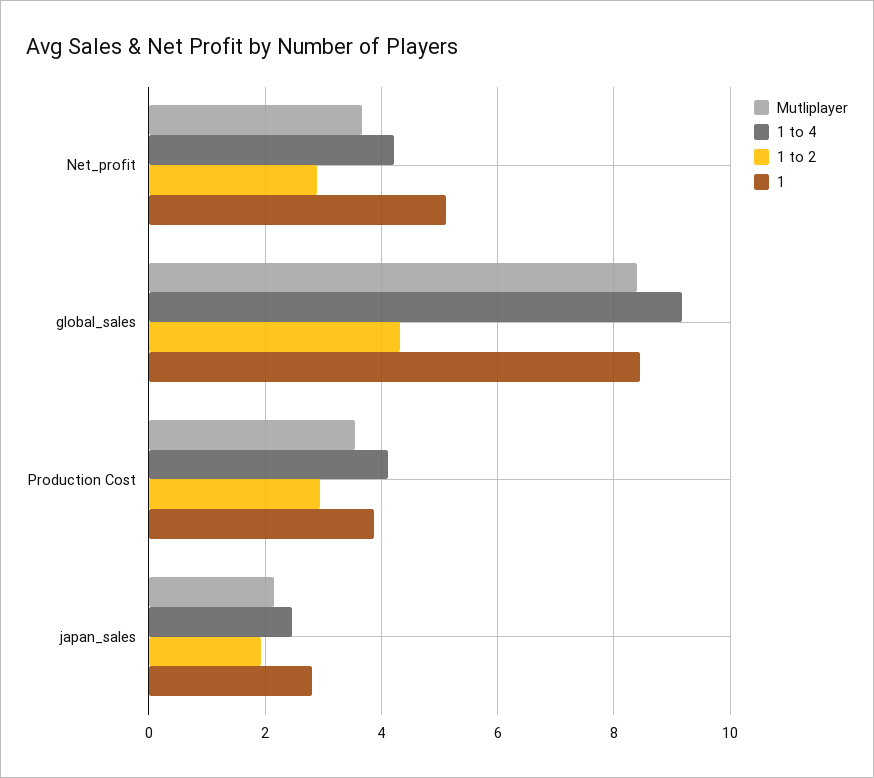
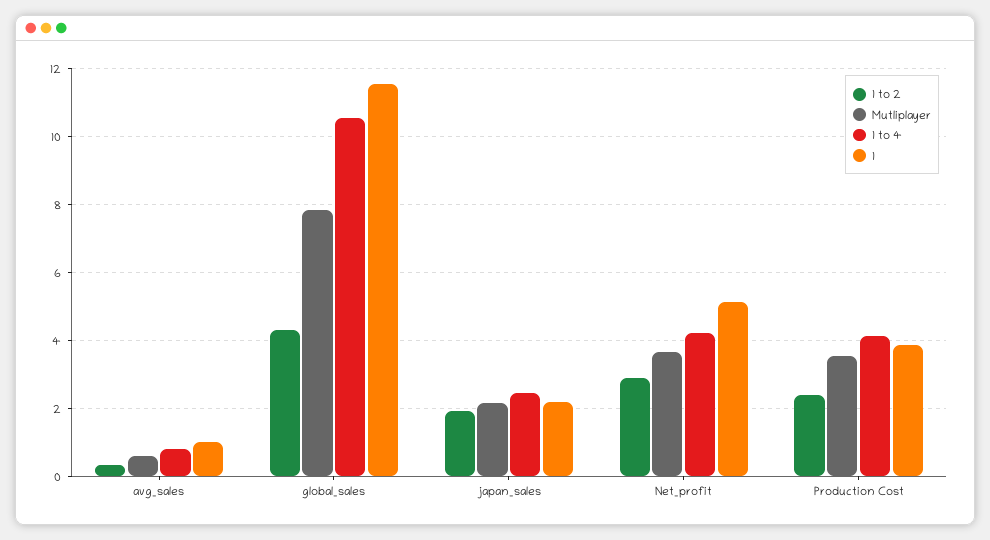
  {
    "Mutliplayer": {
      "Net_profit": 3.6,
-     "global_sales": 8.4,
+     "global_sales": 7.8,
      "Production Cost": 3.6,
-     "japan_sales": 2.2
+     "japan_sales": 2.2,
+     "avg_sales": 0.6
    },
    "1 to 4": {
      "Net_profit": 4.2,
-     "global_sales": 9.2,
+     "global_sales": 10.6,
      "Production Cost": 4.2,
-     "japan_sales": 2.4
+     "japan_sales": 2.4,
+     "avg_sales": 0.8
    },
    "1 to 2": {
      "Net_profit": 2.8,
      "global_sales": 4.4,
-     "Production Cost": 3,
+     "Production Cost": 2.4,
-     "japan_sales": 2
+     "japan_sales": 2,
+     "avg_sales": 0.4
    },
    "1": {
      "Net_profit": 5.2,
-     "global_sales": 8.4,
+     "global_sales": 11.6,
      "Production Cost": 3.8,
-     "japan_sales": 2.8
+     "japan_sales": 2.2,
+     "avg_sales": 1
    }
  }

